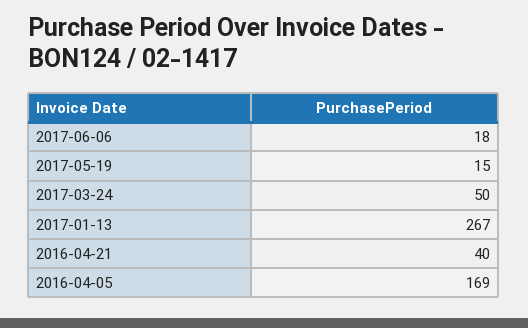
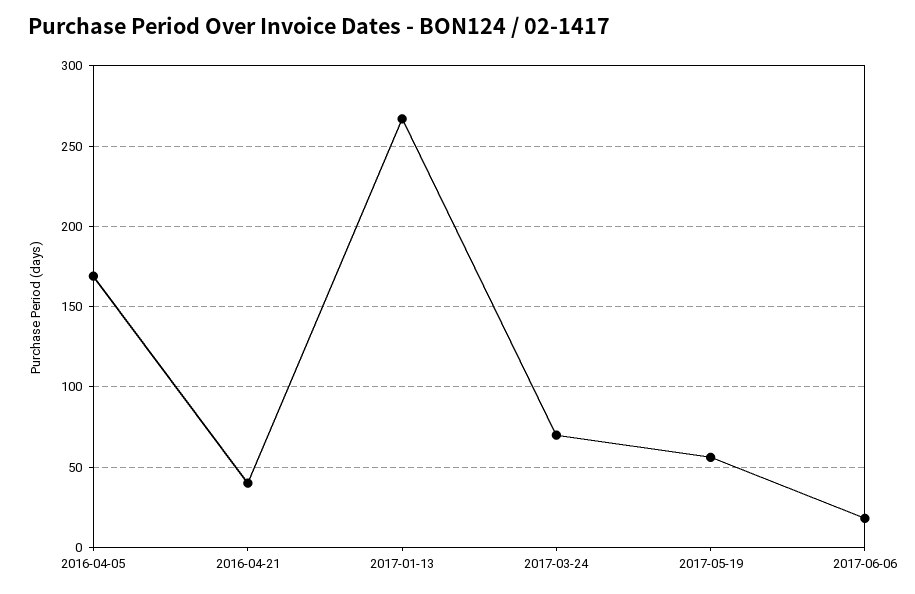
  {
    "2017-06-06": 18,
-   "2017-05-19": 15,
+   "2017-05-19": 55,
-   "2017-03-24": 50,
+   "2017-03-24": 70,
    "2017-01-13": 267,
    "2016-04-21": 40,
    "2016-04-05": 169
  }

